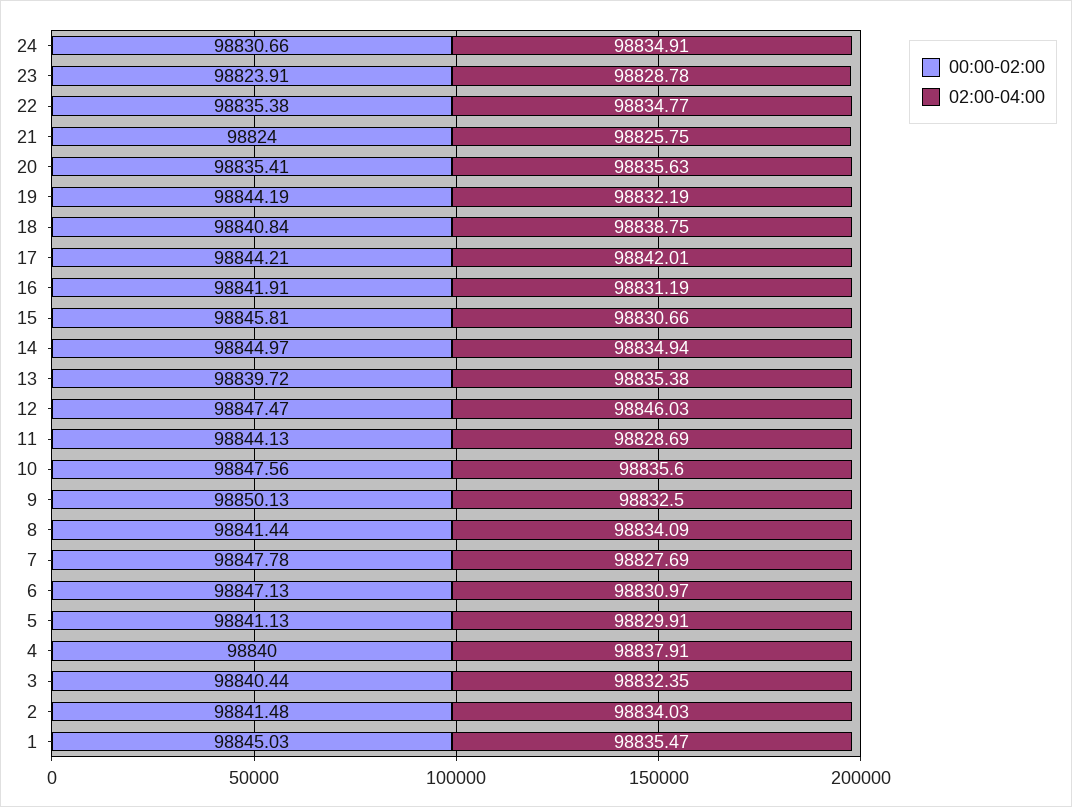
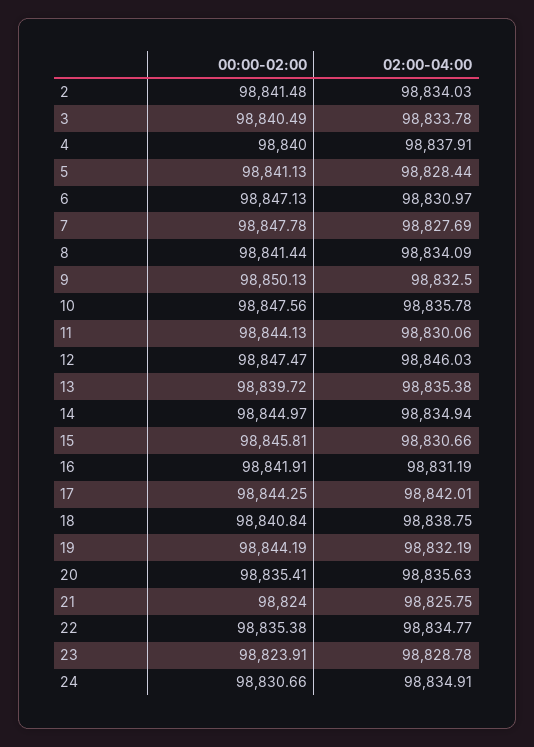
  {
    "00:00-02:00": {
      "24": 98830.66,
      "23": 98823.91,
      "22": 98835.38,
      "21": 98824,
      "20": 98835.41,
      "19": 98844.19,
      "18": 98840.84,
-     "17": 98844.21,
+     "17": 98844.25,
      "16": 98841.91,
      "15": 98845.81,
      "14": 98844.97,
      "13": 98839.72,
      "12": 98847.47,
      "11": 98844.13,
      "10": 98847.56,
      "9": 98850.13,
      "8": 98841.44,
      "7": 98847.78,
      "6": 98847.13,
      "5": 98841.13,
      "4": 98840,
-     "3": 98840.44,
+     "3": 98840.49,
-     "2": 98841.48,
+     "2": 98841.48
-     "1": 98845.03
    },
    "02:00-04:00": {
      "24": 98834.91,
      "23": 98828.78,
      "22": 98834.77,
      "21": 98825.75,
      "20": 98835.63,
      "19": 98832.19,
      "18": 98838.75,
      "17": 98842.01,
      "16": 98831.19,
      "15": 98830.66,
      "14": 98834.94,
      "13": 98835.38,
      "12": 98846.03,
-     "11": 98828.69,
+     "11": 98830.06,
-     "10": 98835.6,
+     "10": 98835.78,
      "9": 98832.5,
      "8": 98834.09,
      "7": 98827.69,
      "6": 98830.97,
-     "5": 98829.91,
+     "5": 98828.44,
      "4": 98837.91,
-     "3": 98832.35,
+     "3": 98833.78,
-     "2": 98834.03,
+     "2": 98834.03
-     "1": 98835.47
    }
  }

